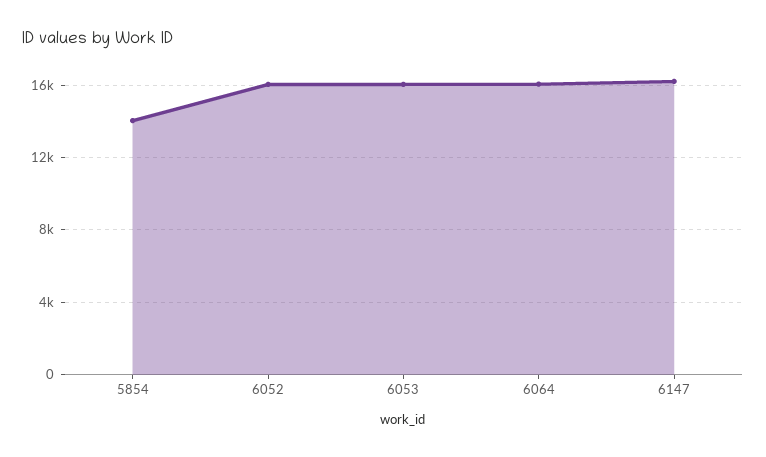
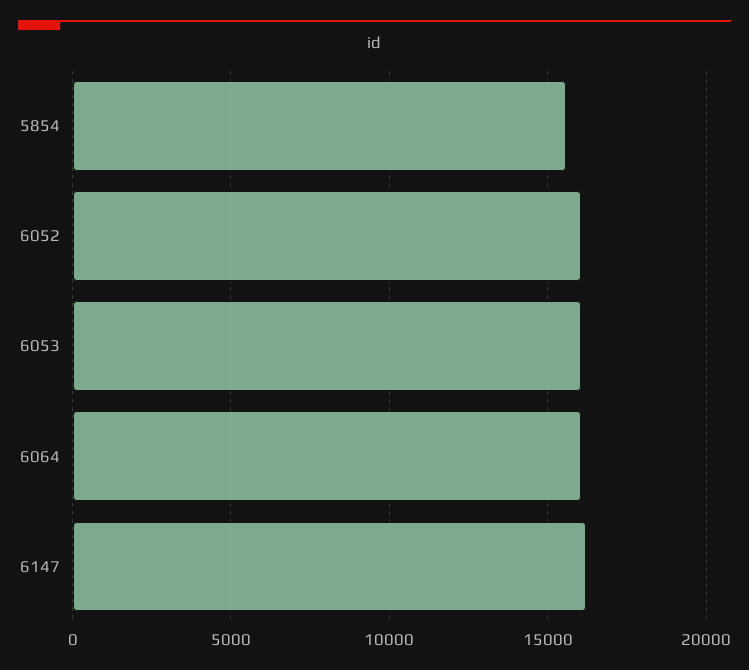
  {
-   "5854": 14000,
+   "5854": 15500,
    "6052": 16000,
    "6053": 16000,
    "6064": 16000,
    "6147": 16000
  }

